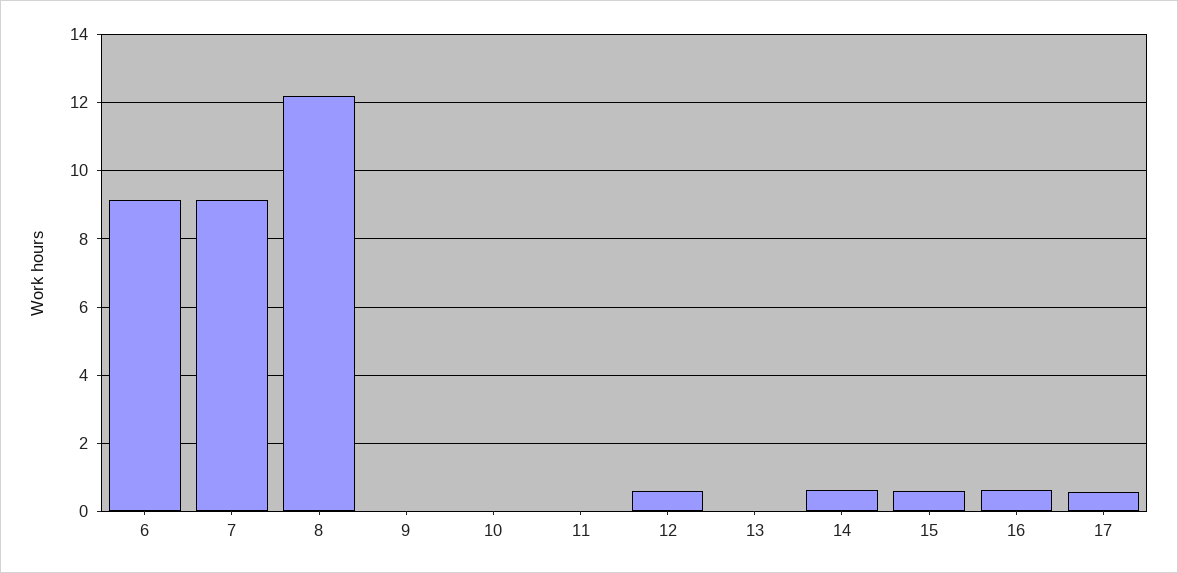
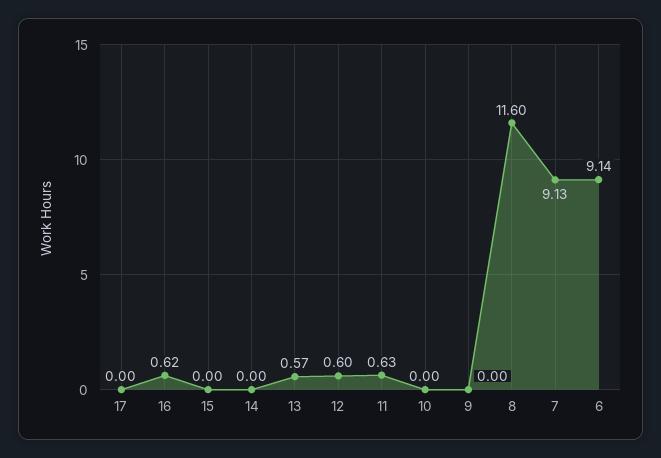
  {
    "6": 9.14,
    "7": 9.13,
-   "8": 12.2,
+   "8": 11.6,
    "9": 0,
    "10": 0,
-   "11": 0,
+   "11": 0.63,
    "12": 0.6,
-   "13": 0,
+   "13": 0.57,
-   "14": 0.6,
+   "14": 0,
-   "15": 0.6,
+   "15": 0,
    "16": 0.62,
-   "17": 0.6
+   "17": 0
  }

